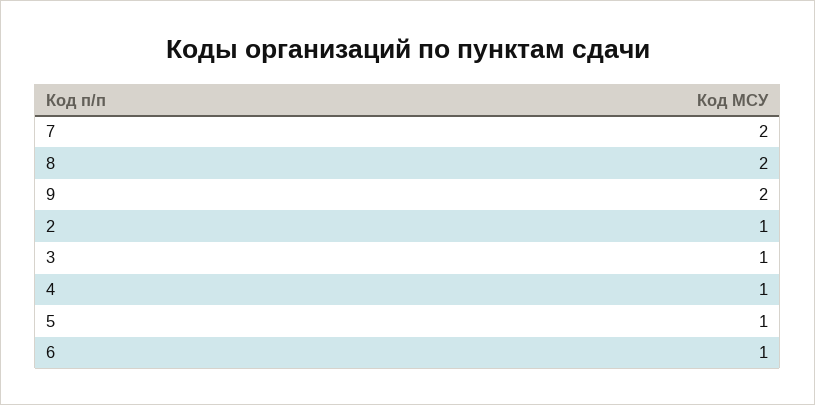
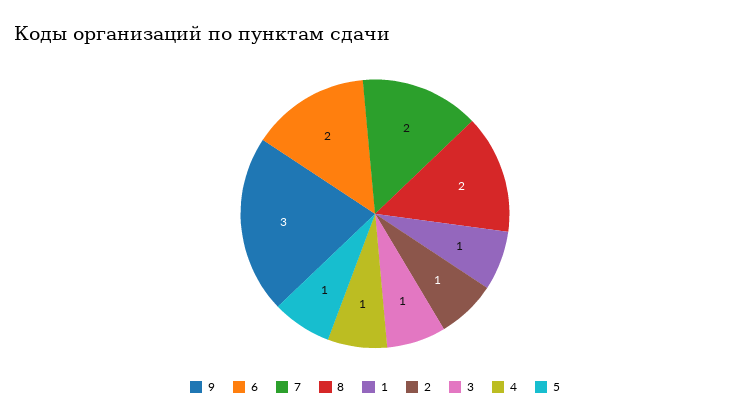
  {
    "7": 2,
    "8": 2,
-   "9": 2,
+   "9": 3,
    "2": 1,
    "3": 1,
    "4": 1,
    "5": 1,
-   "6": 1
+   "6": 2,
+   "1": 1
  }

